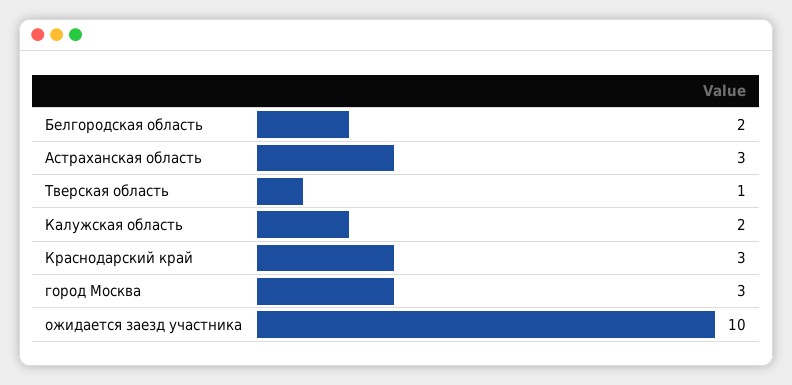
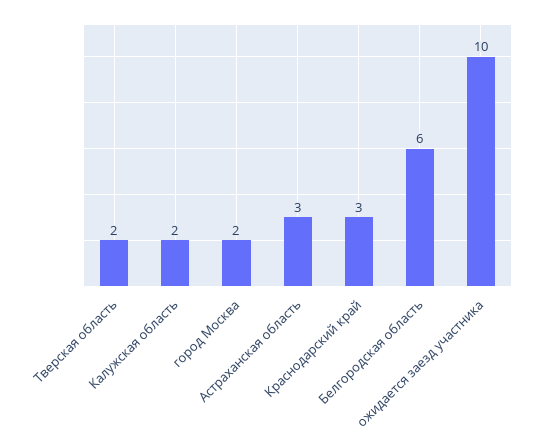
  {
-   "Белгородская область": 2,
+   "Белгородская область": 6,
    "Астраханская область": 3,
-   "Тверская область": 1,
+   "Тверская область": 2,
    "Калужская область": 2,
    "Краснодарский край": 3,
-   "город Москва": 3,
+   "город Москва": 2,
    "ожидается заезд участника": 10
  }

